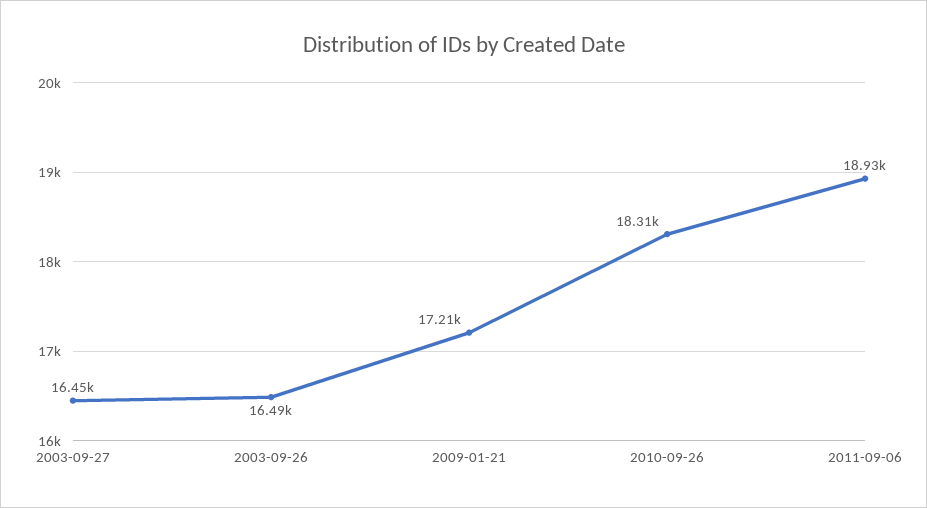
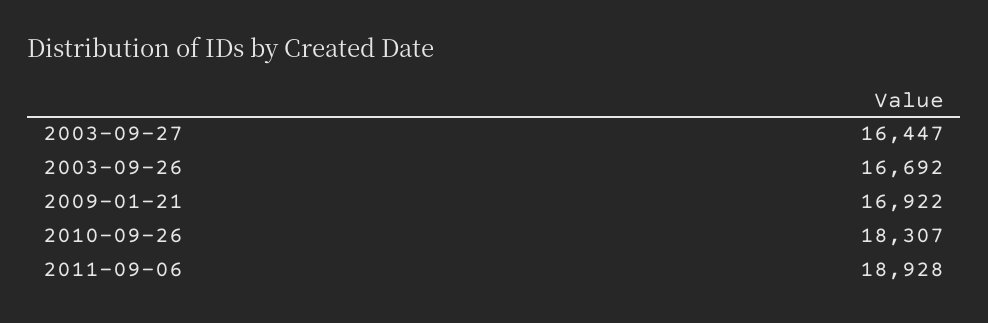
  {
    "2003-09-27": 16447,
-   "2003-09-26": 16490,
+   "2003-09-26": 16692,
-   "2009-01-21": 17210,
+   "2009-01-21": 16922,
    "2010-09-26": 18307,
    "2011-09-06": 18928
  }

